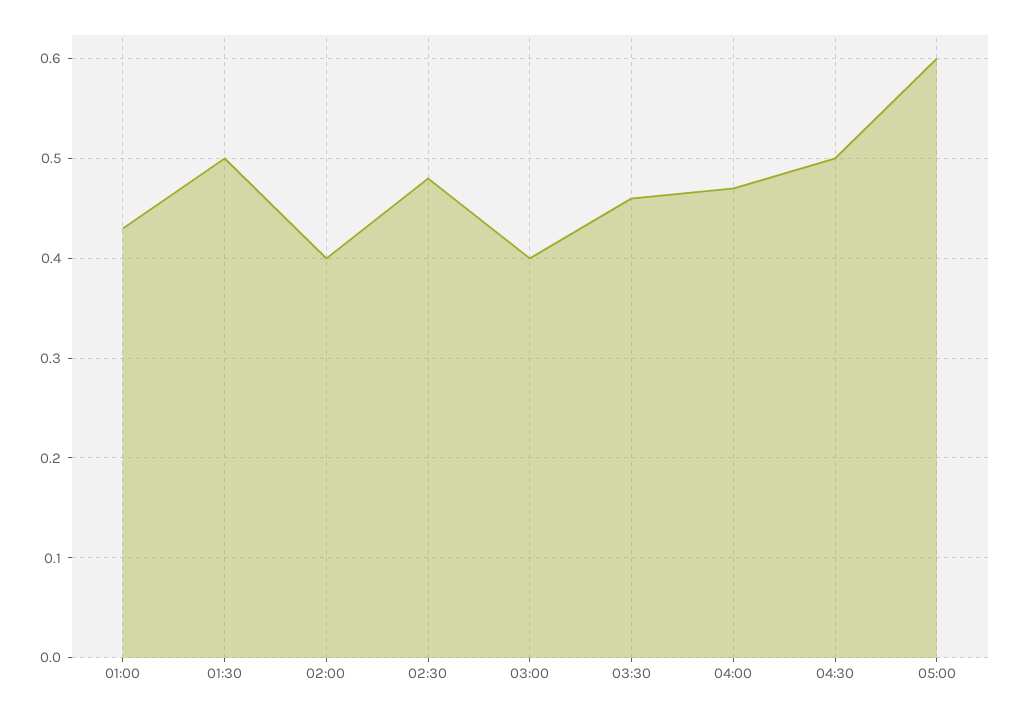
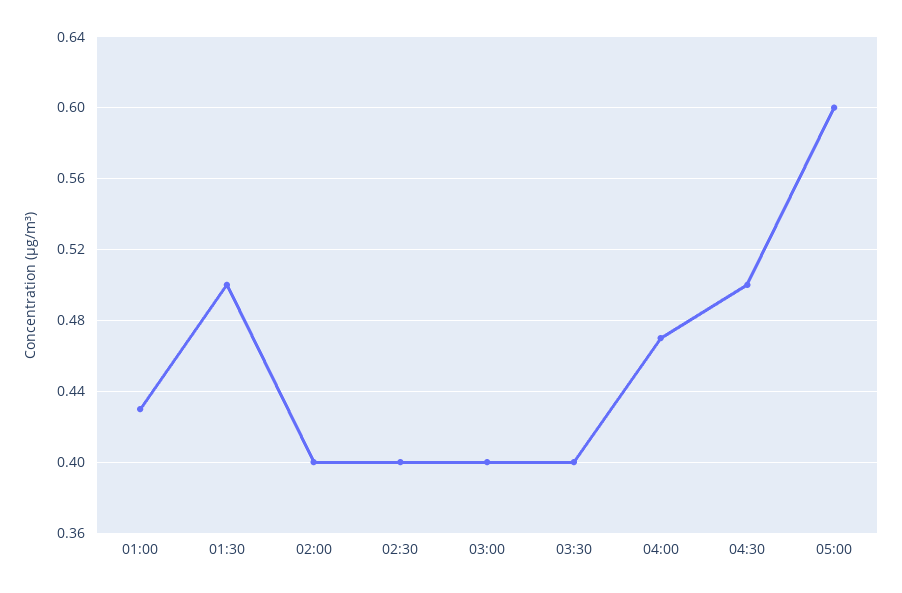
  {
    "01:00": 0.43,
    "01:30": 0.5,
    "02:00": 0.4,
-   "02:30": 0.48,
+   "02:30": 0.4,
    "03:00": 0.4,
-   "03:30": 0.46,
+   "03:30": 0.4,
    "04:00": 0.47,
    "04:30": 0.5,
    "05:00": 0.6
  }

